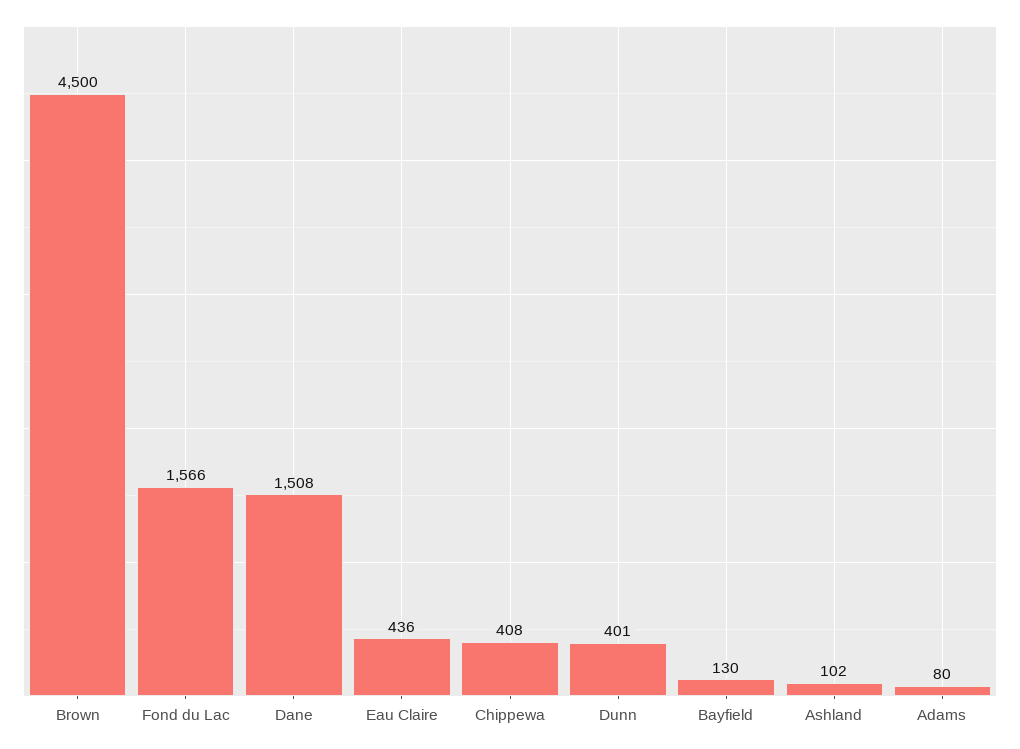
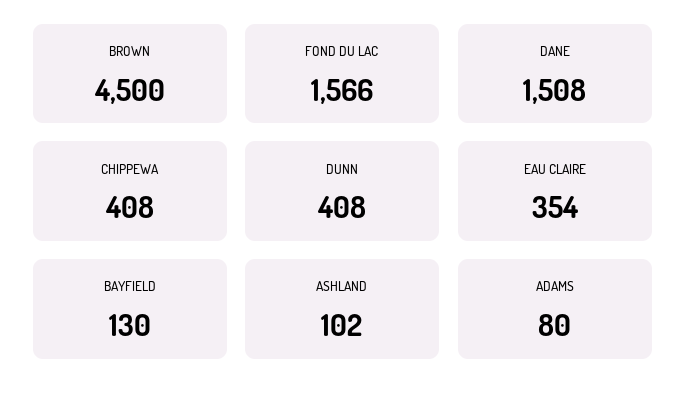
  {
    "Brown": 4500,
    "Fond du Lac": 1566,
    "Dane": 1508,
-   "Eau Claire": 436,
+   "Eau Claire": 354,
    "Chippewa": 408,
-   "Dunn": 401,
+   "Dunn": 408,
    "Bayfield": 130,
    "Ashland": 102,
    "Adams": 80
  }

